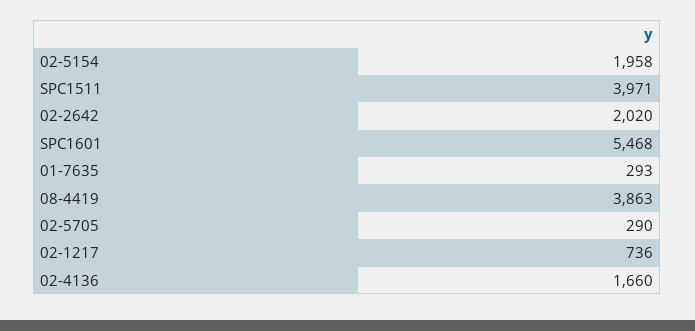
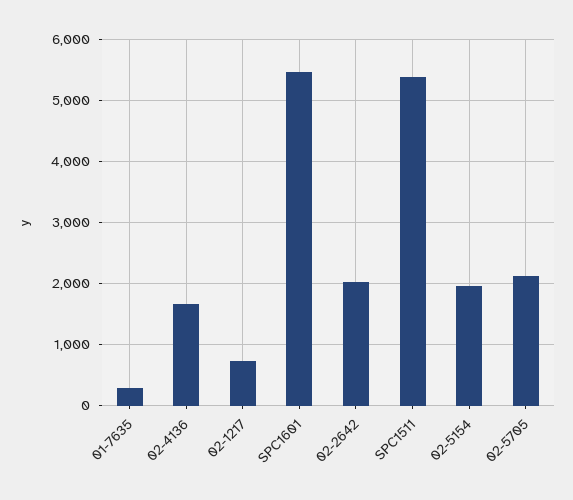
  {
    "02-5154": 1958,
-   "SPC1511": 3971,
+   "SPC1511": 5400,
    "02-2642": 2020,
    "SPC1601": 5468,
    "01-7635": 293,
-   "08-4419": 3863,
-   "02-5705": 290,
+   "02-5705": 2100,
    "02-1217": 736,
    "02-4136": 1660
  }

